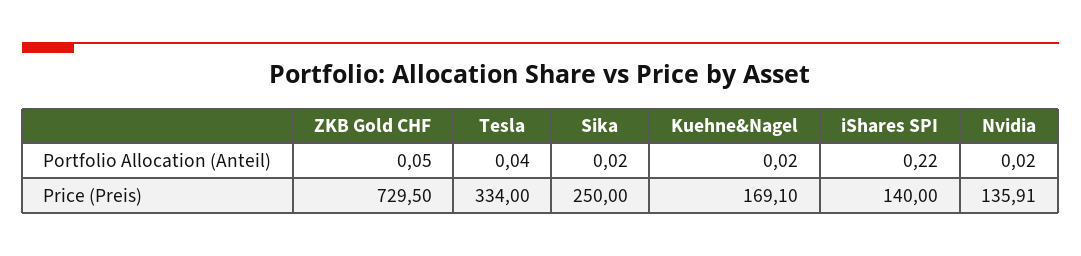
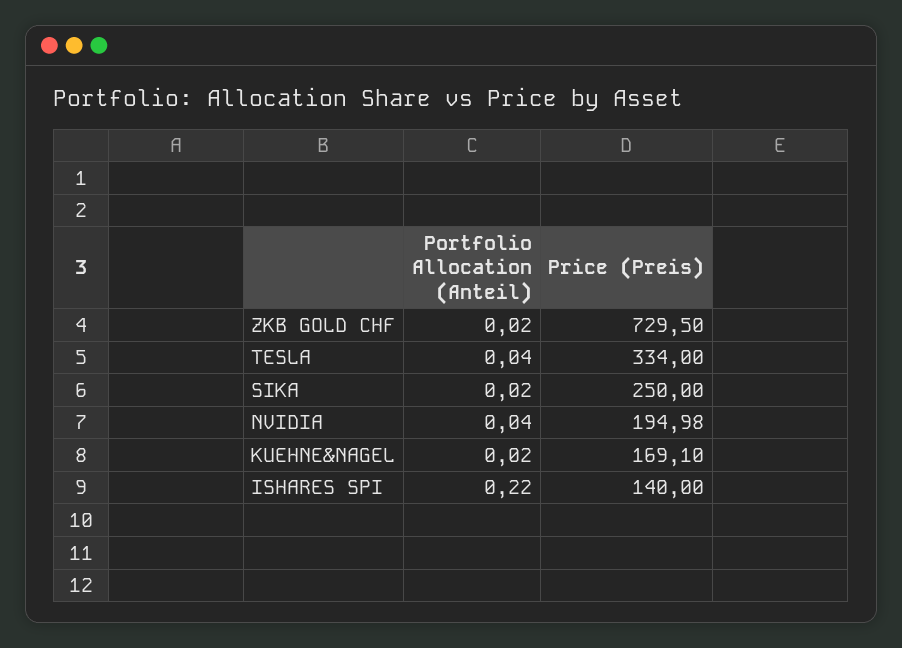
  {
    "ZKB Gold CHF": {
-     "Portfolio Allocation (Anteil)": 0.05,
+     "Portfolio Allocation (Anteil)": 0.02,
      "Price (Preis)": 729.5
    },
    "Tesla": {
      "Portfolio Allocation (Anteil)": 0.04,
      "Price (Preis)": 334
    },
    "Sika": {
      "Portfolio Allocation (Anteil)": 0.02,
      "Price (Preis)": 250
    },
    "Kuehne&Nagel": {
      "Portfolio Allocation (Anteil)": 0.02,
      "Price (Preis)": 169.1
    },
    "iShares SPI": {
      "Portfolio Allocation (Anteil)": 0.22,
      "Price (Preis)": 140
    },
    "Nvidia": {
-     "Portfolio Allocation (Anteil)": 0.02,
+     "Portfolio Allocation (Anteil)": 0.04,
-     "Price (Preis)": 135.91
+     "Price (Preis)": 194.98
    }
  }

